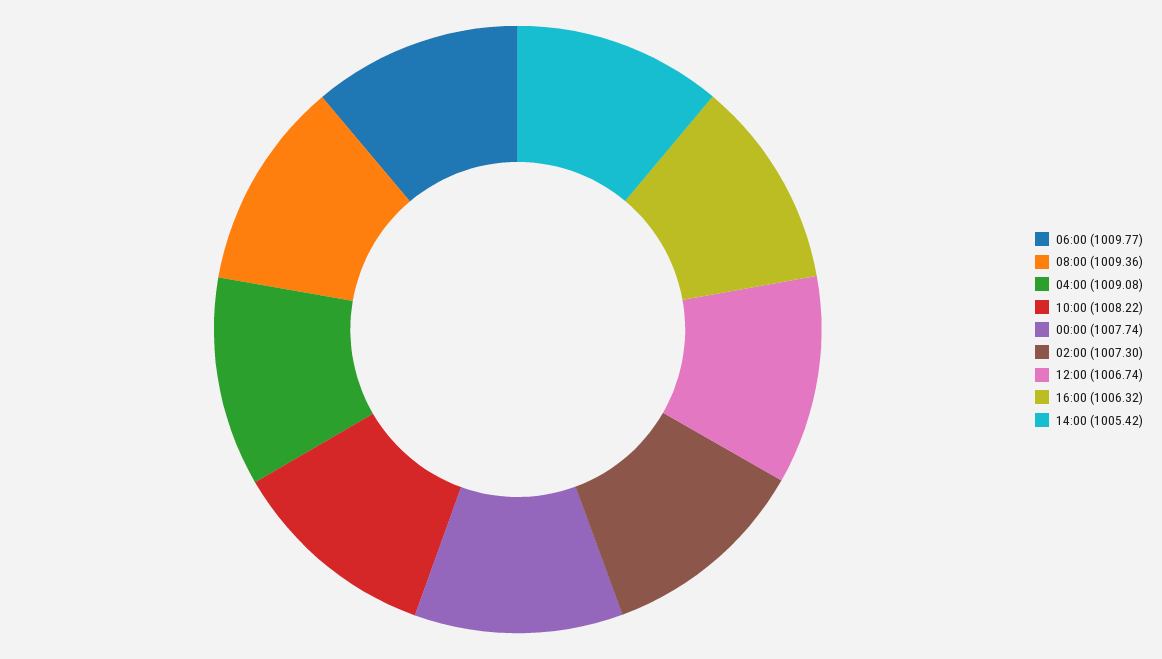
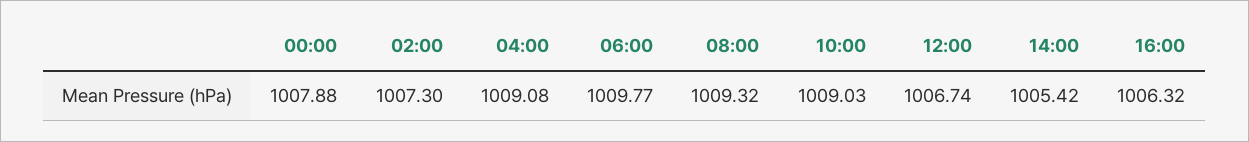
  {
    "06:00": 1009.77,
-   "08:00": 1009.36,
+   "08:00": 1009.32,
    "04:00": 1009.08,
-   "10:00": 1008.22,
+   "10:00": 1009.03,
-   "00:00": 1007.74,
+   "00:00": 1007.88,
    "02:00": 1007.3,
    "12:00": 1006.74,
    "16:00": 1006.32,
    "14:00": 1005.42
  }

